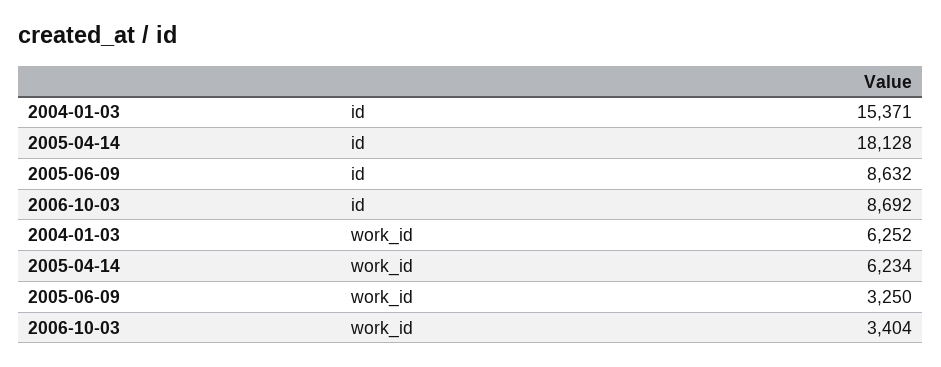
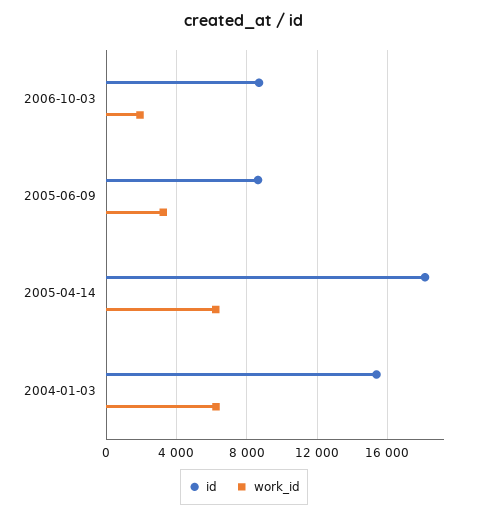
  {
    "id": {
      "2004-01-03": 15371,
      "2005-04-14": 18128,
      "2005-06-09": 8632,
      "2006-10-03": 8692
    },
    "work_id": {
      "2004-01-03": 6252,
      "2005-04-14": 6234,
      "2005-06-09": 3250,
-     "2006-10-03": 3404
+     "2006-10-03": 2000
    }
  }

